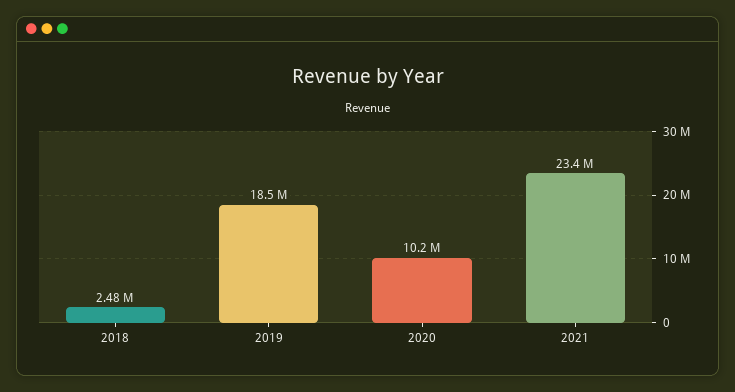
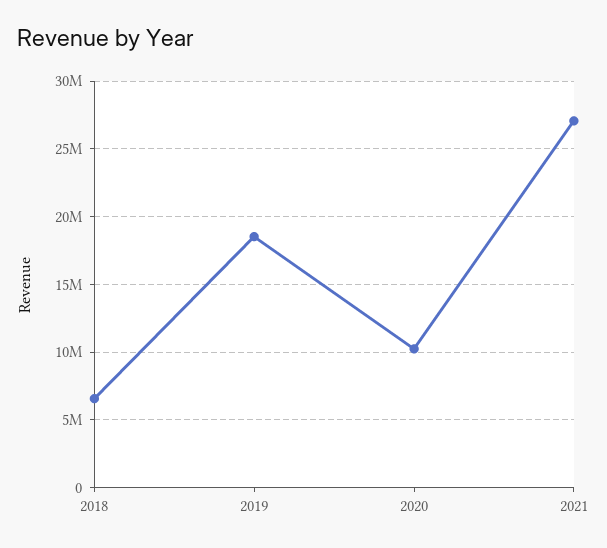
  {
-   "2018": 2480000,
+   "2018": 6500000,
    "2019": 18500000,
    "2020": 10200000,
-   "2021": 23400000
+   "2021": 27000000
  }

